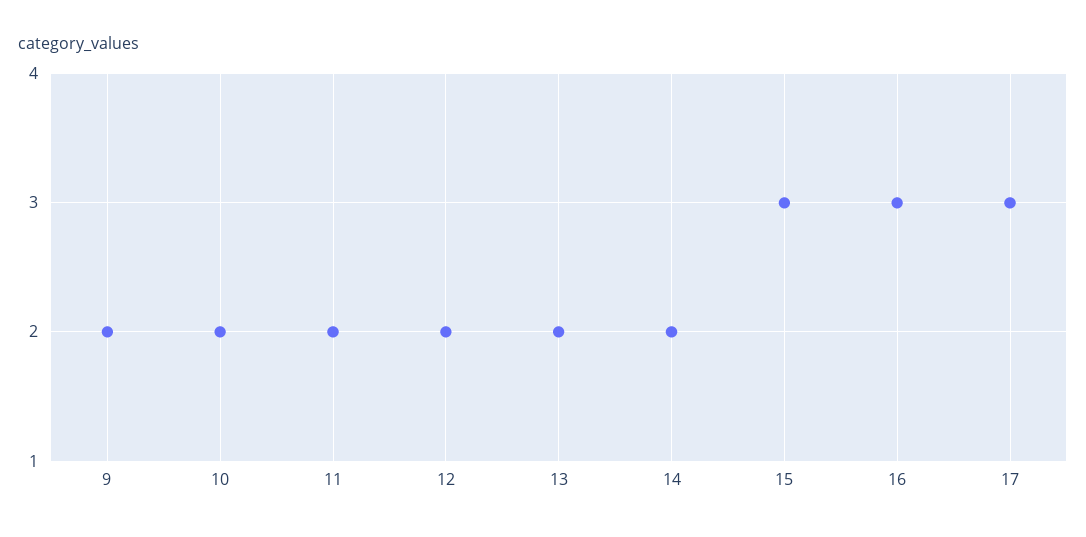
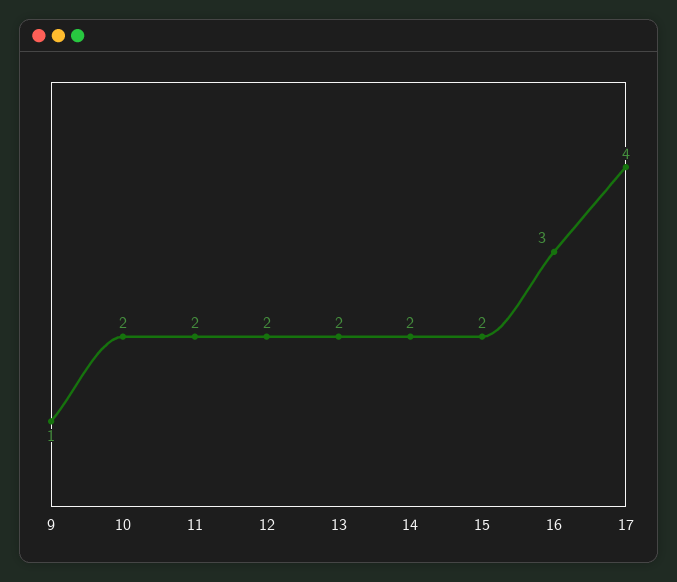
  {
-   "9": 2,
+   "9": 1,
    "10": 2,
    "11": 2,
    "12": 2,
    "13": 2,
    "14": 2,
-   "15": 3,
+   "15": 2,
    "16": 3,
-   "17": 3
+   "17": 4
  }

